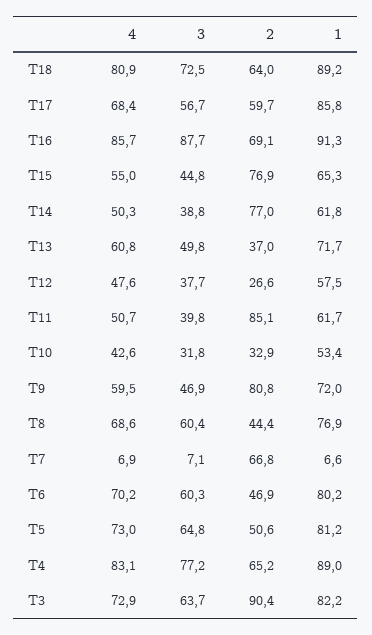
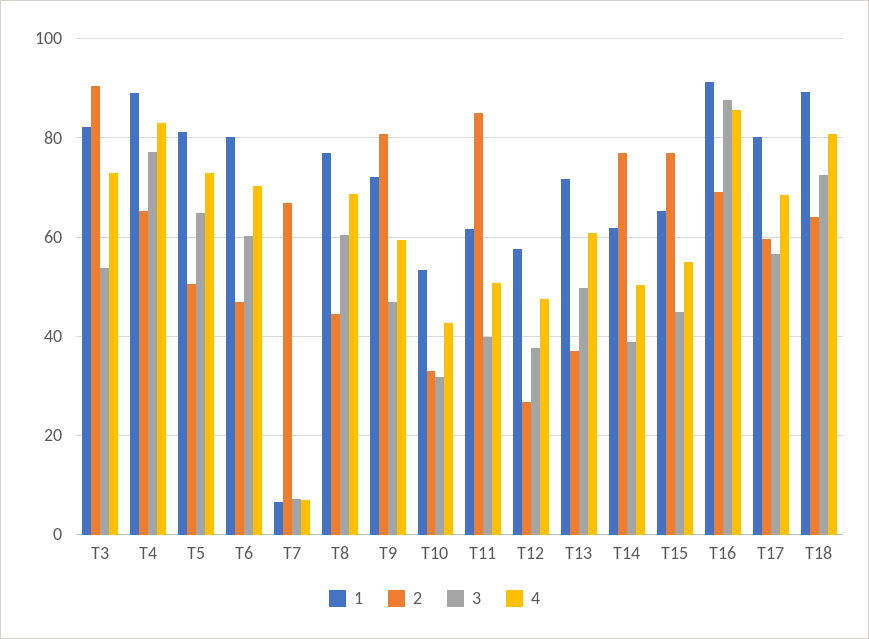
  {
    "4": {
      "T18": 80.9,
      "T17": 68.4,
      "T16": 85.7,
      "T15": 55,
      "T14": 50.3,
      "T13": 60.8,
      "T12": 47.6,
      "T11": 50.7,
      "T10": 42.6,
      "T9": 59.5,
      "T8": 68.6,
      "T7": 6.9,
      "T6": 70.2,
      "T5": 73,
      "T4": 83.1,
      "T3": 72.9
    },
    "3": {
      "T18": 72.5,
      "T17": 56.7,
      "T16": 87.7,
      "T15": 44.8,
      "T14": 38.8,
      "T13": 49.8,
      "T12": 37.7,
      "T11": 39.8,
      "T10": 31.8,
      "T9": 46.9,
      "T8": 60.4,
      "T7": 7.1,
      "T6": 60.3,
      "T5": 64.8,
      "T4": 77.2,
-     "T3": 63.7
+     "T3": 54
    },
    "2": {
      "T18": 64,
      "T17": 59.7,
      "T16": 69.1,
      "T15": 76.9,
      "T14": 77,
      "T13": 37,
      "T12": 26.6,
      "T11": 85.1,
      "T10": 32.9,
      "T9": 80.8,
      "T8": 44.4,
      "T7": 66.8,
      "T6": 46.9,
      "T5": 50.6,
      "T4": 65.2,
      "T3": 90.4
    },
    "1": {
      "T18": 89.2,
-     "T17": 85.8,
+     "T17": 80,
      "T16": 91.3,
      "T15": 65.3,
      "T14": 61.8,
      "T13": 71.7,
      "T12": 57.5,
      "T11": 61.7,
      "T10": 53.4,
      "T9": 72,
      "T8": 76.9,
      "T7": 6.6,
      "T6": 80.2,
      "T5": 81.2,
      "T4": 89,
      "T3": 82.2
    }
  }

